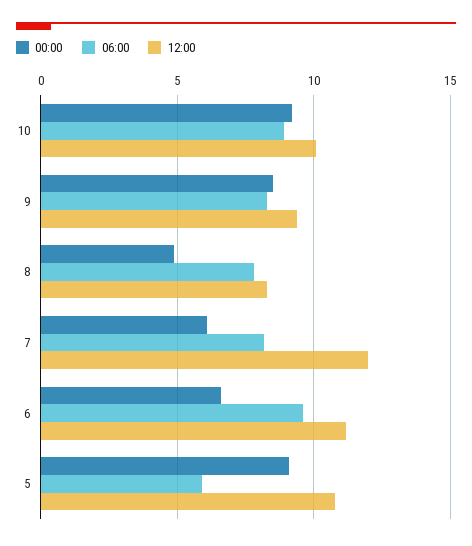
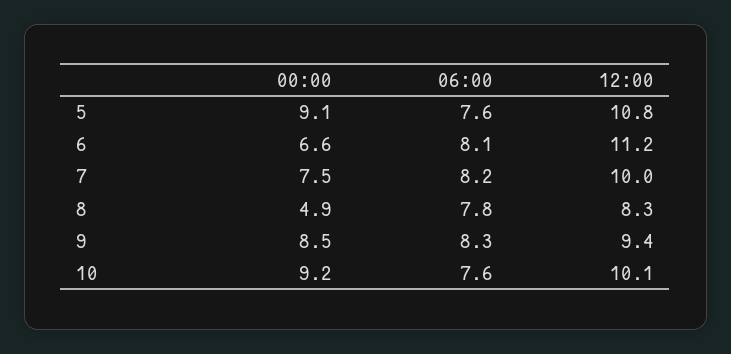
  {
    "00:00": {
      "10": 9.2,
      "9": 8.5,
      "8": 4.9,
-     "7": 6,
+     "7": 7.5,
      "6": 6.6,
      "5": 9.1
    },
    "06:00": {
-     "10": 9,
+     "10": 7.6,
      "9": 8.3,
      "8": 7.8,
      "7": 8.2,
-     "6": 9.5,
+     "6": 8.1,
-     "5": 6
+     "5": 7.6
    },
    "12:00": {
      "10": 10.1,
      "9": 9.4,
      "8": 8.3,
-     "7": 12,
+     "7": 10,
      "6": 11.2,
      "5": 10.8
    }
  }

